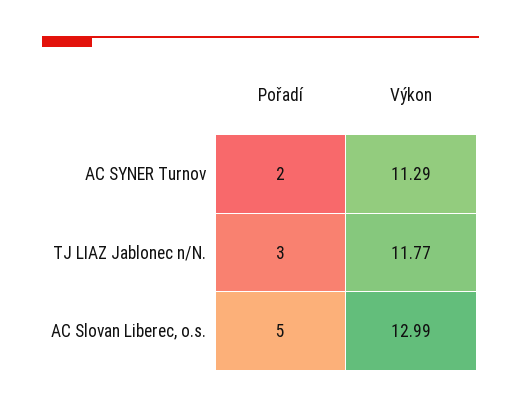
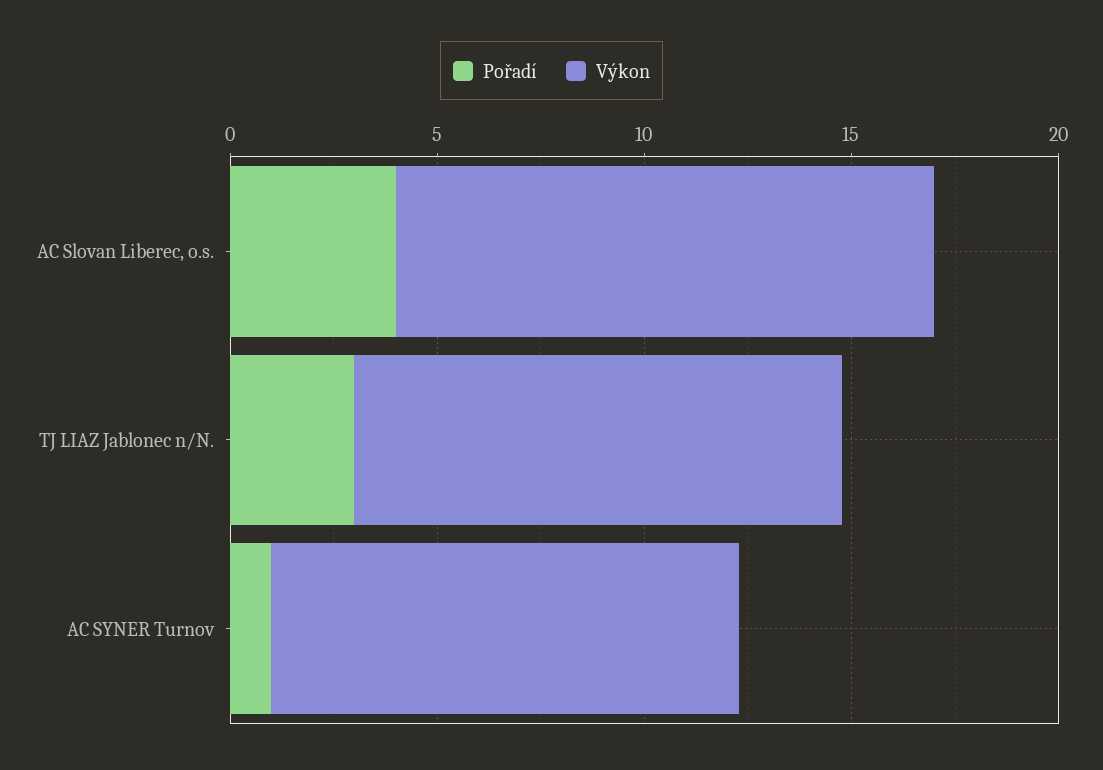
  {
    "Pořadí": {
-     "AC SYNER Turnov": 2,
+     "AC SYNER Turnov": 1,
      "TJ LIAZ Jablonec n/N.": 3,
-     "AC Slovan Liberec, o.s.": 5
+     "AC Slovan Liberec, o.s.": 4
    },
    "Výkon": {
      "AC SYNER Turnov": 11.29,
      "TJ LIAZ Jablonec n/N.": 11.77,
      "AC Slovan Liberec, o.s.": 12.99
    }
  }

